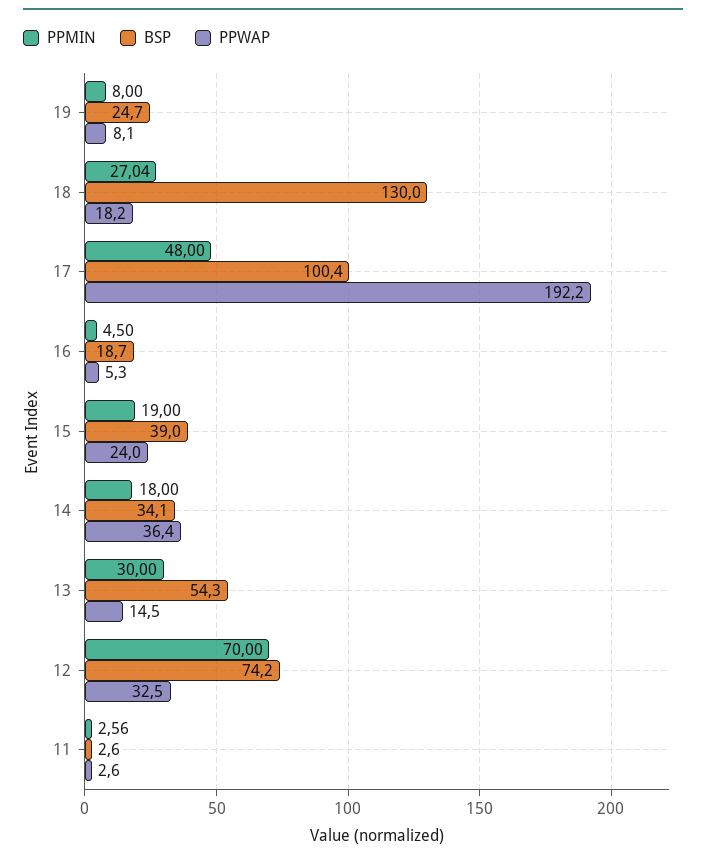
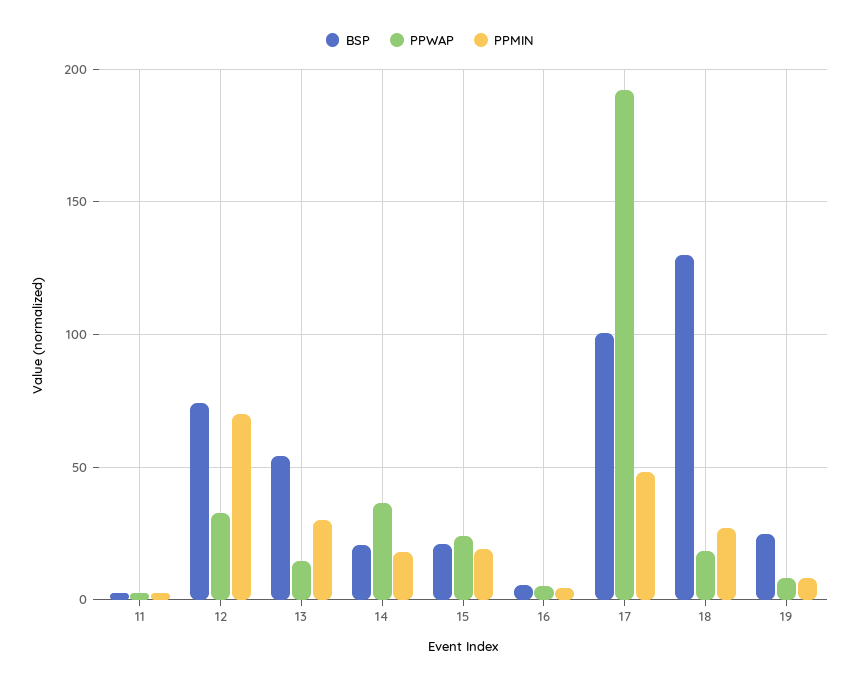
  {
    "PPMIN": {
      "19": 8,
      "18": 27.04,
      "17": 48,
      "16": 4.5,
      "15": 19,
      "14": 18,
      "13": 30,
      "12": 70,
      "11": 2.56
    },
    "BSP": {
      "19": 24.7,
      "18": 130,
      "17": 100.4,
-     "16": 18.7,
+     "16": 5,
-     "15": 39,
+     "15": 20,
-     "14": 34.1,
+     "14": 20,
      "13": 54.3,
      "12": 74.2,
      "11": 2.6
    },
    "PPWAP": {
      "19": 8.1,
      "18": 18.2,
      "17": 192.2,
      "16": 5.3,
      "15": 24,
      "14": 36.4,
      "13": 14.5,
      "12": 32.5,
      "11": 2.6
    }
  }

